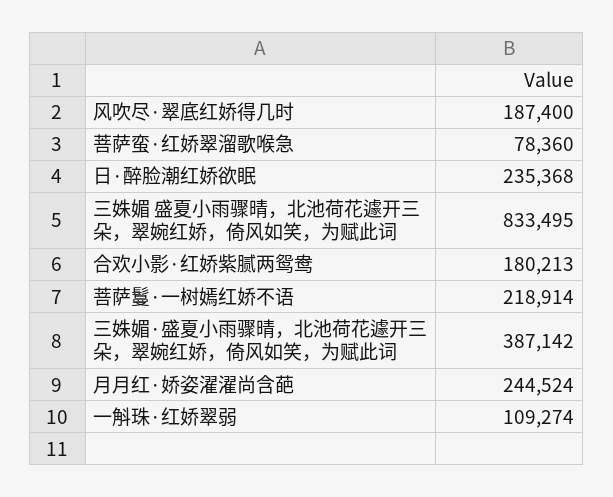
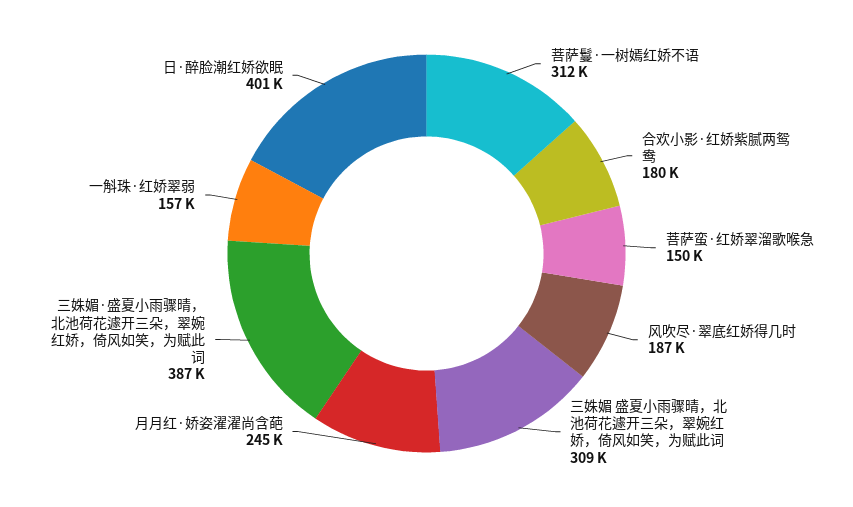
  {
    "风吹尽·翠底红娇得几时": 187400,
-   "菩萨蛮·红娇翠溜歌喉急": 78360,
+   "菩萨蛮·红娇翠溜歌喉急": 150000,
-   "日·醉脸潮红娇欲眠": 235368,
+   "日·醉脸潮红娇欲眠": 401000,
-   "三姝媚 盛夏小雨骤晴，北池荷花遽开三朵，翠婉红娇，倚风如笑，为赋此词": 833495,
+   "三姝媚 盛夏小雨骤晴，北池荷花遽开三朵，翠婉红娇，倚风如笑，为赋此词": 309000,
    "合欢小影·红娇紫腻两鸳鸯": 180213,
-   "菩萨鬘·一树嫣红娇不语": 218914,
+   "菩萨鬘·一树嫣红娇不语": 312000,
    "三姝媚·盛夏小雨骤晴，北池荷花遽开三朵，翠婉红娇，倚风如笑，为赋此词": 387142,
    "月月红·娇姿濯濯尚含葩": 244524,
-   "一斛珠·红娇翠弱": 109274
+   "一斛珠·红娇翠弱": 157000
  }

